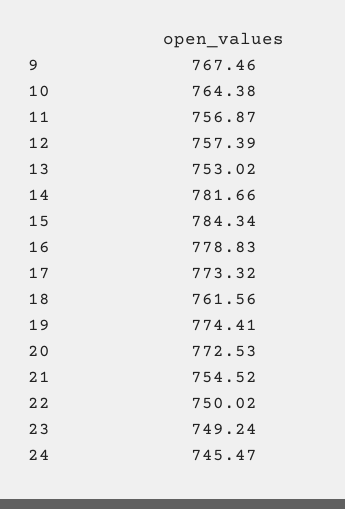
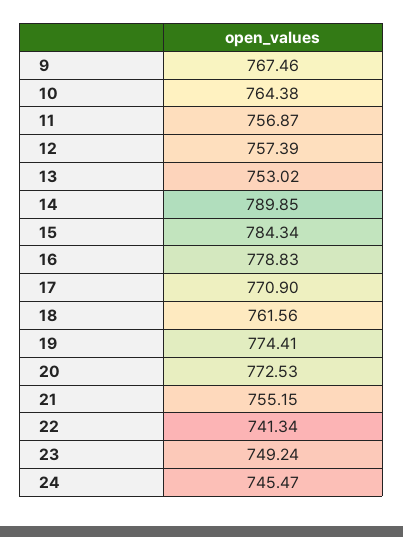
  {
    "9": 767.46,
    "10": 764.38,
    "11": 756.87,
    "12": 757.39,
    "13": 753.02,
-   "14": 781.66,
+   "14": 789.85,
    "15": 784.34,
    "16": 778.83,
-   "17": 773.32,
+   "17": 770.9,
    "18": 761.56,
    "19": 774.41,
    "20": 772.53,
-   "21": 754.52,
+   "21": 755.15,
-   "22": 750.02,
+   "22": 741.34,
    "23": 749.24,
    "24": 745.47
  }

